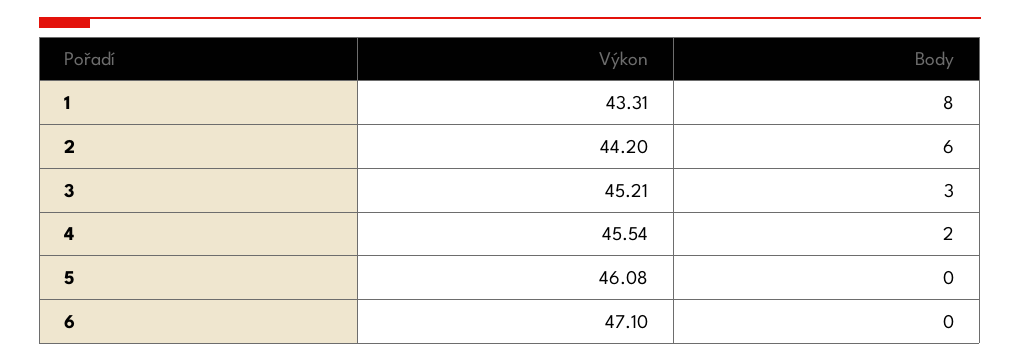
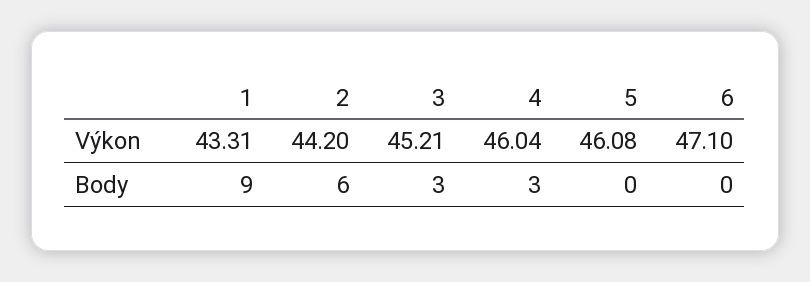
  {
    "Výkon": {
      "1": 43.31,
      "2": 44.2,
      "3": 45.21,
-     "4": 45.54,
+     "4": 46.04,
      "5": 46.08,
      "6": 47.1
    },
    "Body": {
-     "1": 8,
+     "1": 9,
      "2": 6,
      "3": 3,
-     "4": 2,
+     "4": 3,
      "5": 0,
      "6": 0
    }
  }

